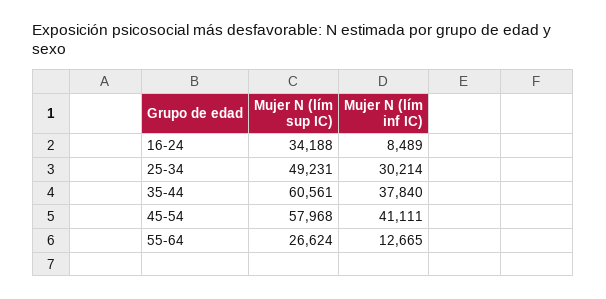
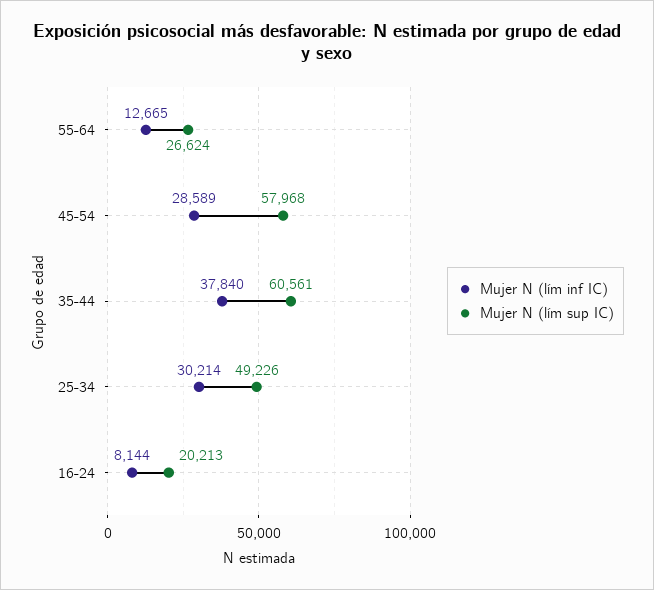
  {
    "Mujer N (lím sup IC)": {
-     "16-24": 34188,
+     "16-24": 20213,
-     "25-34": 49231,
+     "25-34": 49226,
      "35-44": 60561,
      "45-54": 57968,
      "55-64": 26624
    },
    "Mujer N (lím inf IC)": {
-     "16-24": 8489,
+     "16-24": 8144,
      "25-34": 30214,
      "35-44": 37840,
-     "45-54": 41111,
+     "45-54": 28589,
      "55-64": 12665
    }
  }

